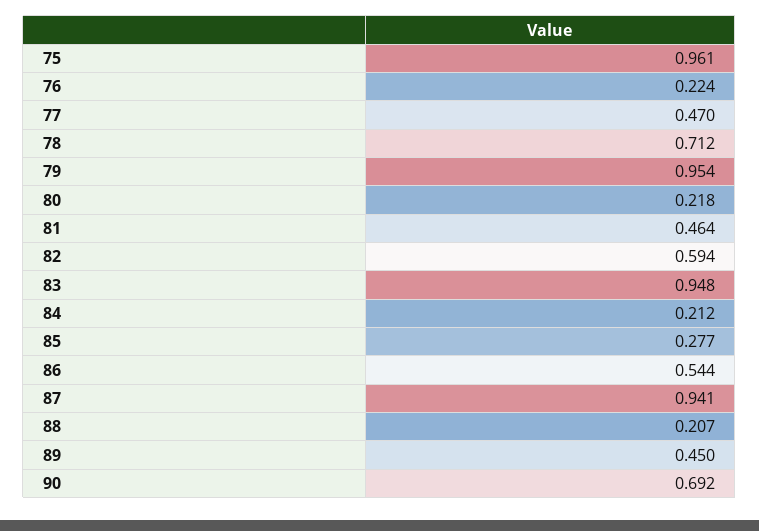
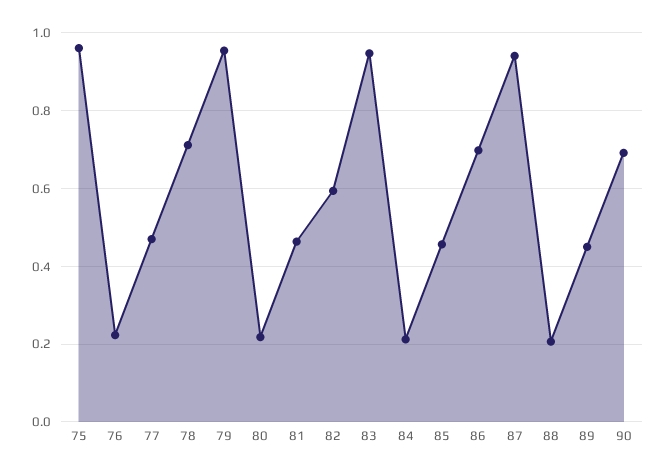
  {
    "75": 0.961,
    "76": 0.224,
    "77": 0.47,
    "78": 0.712,
    "79": 0.954,
    "80": 0.218,
    "81": 0.464,
    "82": 0.594,
    "83": 0.948,
    "84": 0.212,
-   "85": 0.277,
+   "85": 0.46,
-   "86": 0.544,
+   "86": 0.7,
    "87": 0.941,
    "88": 0.207,
    "89": 0.45,
    "90": 0.692
  }

